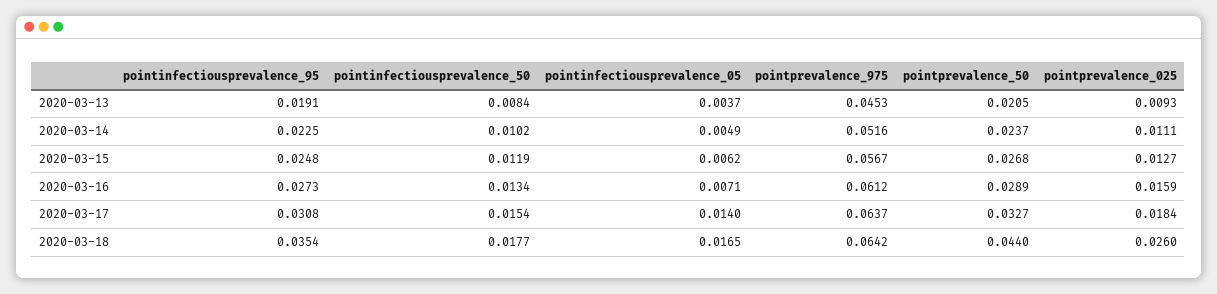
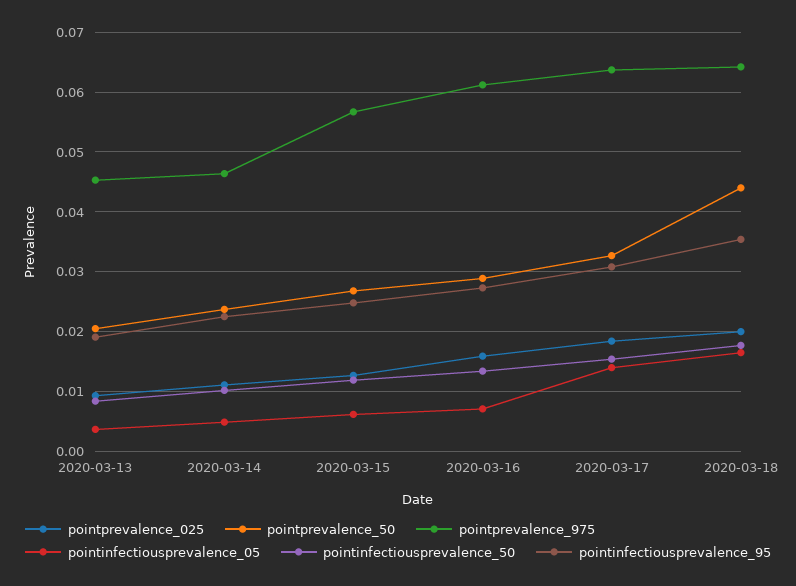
  {
    "pointinfectiousprevalence_95": {
      "2020-03-13": 0.0191,
      "2020-03-14": 0.0225,
      "2020-03-15": 0.0248,
      "2020-03-16": 0.0273,
      "2020-03-17": 0.0308,
      "2020-03-18": 0.0354
    },
    "pointinfectiousprevalence_50": {
      "2020-03-13": 0.0084,
      "2020-03-14": 0.0102,
      "2020-03-15": 0.0119,
      "2020-03-16": 0.0134,
      "2020-03-17": 0.0154,
      "2020-03-18": 0.0177
    },
    "pointinfectiousprevalence_05": {
      "2020-03-13": 0.0037,
      "2020-03-14": 0.0049,
      "2020-03-15": 0.0062,
      "2020-03-16": 0.0071,
      "2020-03-17": 0.014,
      "2020-03-18": 0.0165
    },
    "pointprevalence_975": {
      "2020-03-13": 0.0453,
-     "2020-03-14": 0.0516,
+     "2020-03-14": 0.046,
      "2020-03-15": 0.0567,
      "2020-03-16": 0.0612,
      "2020-03-17": 0.0637,
      "2020-03-18": 0.0642
    },
    "pointprevalence_50": {
      "2020-03-13": 0.0205,
      "2020-03-14": 0.0237,
      "2020-03-15": 0.0268,
      "2020-03-16": 0.0289,
      "2020-03-17": 0.0327,
      "2020-03-18": 0.044
    },
    "pointprevalence_025": {
      "2020-03-13": 0.0093,
      "2020-03-14": 0.0111,
      "2020-03-15": 0.0127,
      "2020-03-16": 0.0159,
      "2020-03-17": 0.0184,
-     "2020-03-18": 0.026
+     "2020-03-18": 0.02
    }
  }

